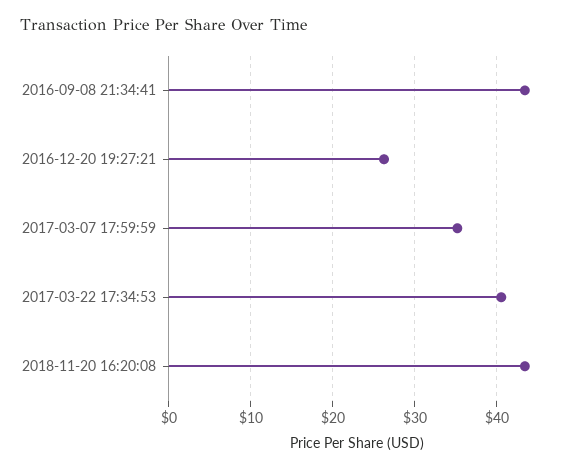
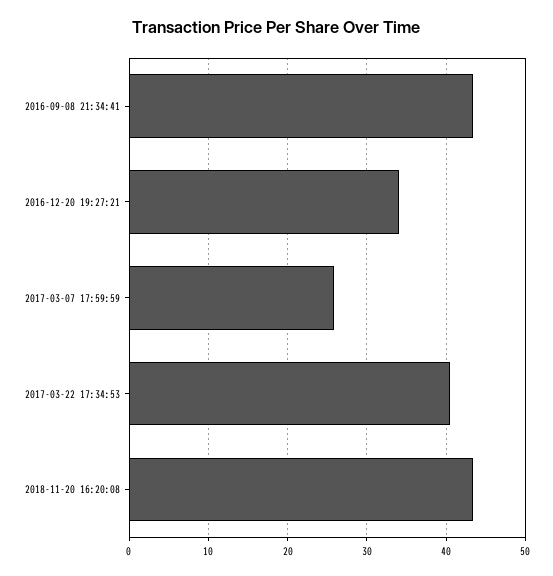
  {
    "2016-09-08 21:34:41": 43,
-   "2016-12-20 19:27:21": 26,
+   "2016-12-20 19:27:21": 34,
-   "2017-03-07 17:59:59": 35,
+   "2017-03-07 17:59:59": 26,
    "2017-03-22 17:34:53": 41,
    "2018-11-20 16:20:08": 43
  }

